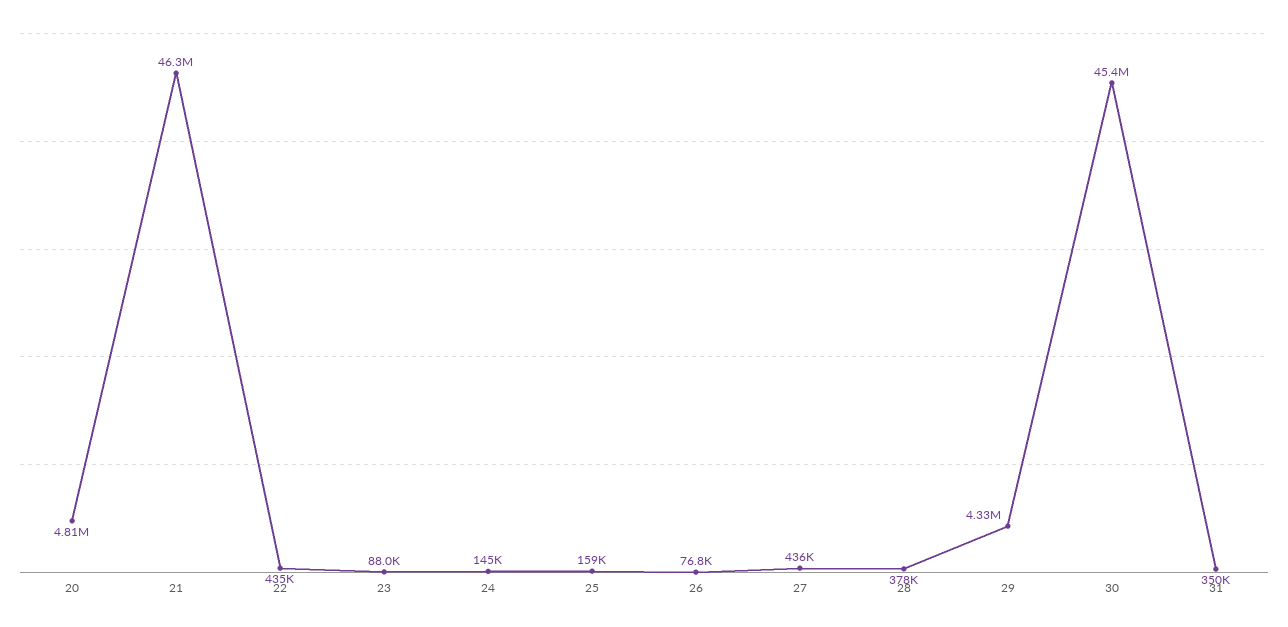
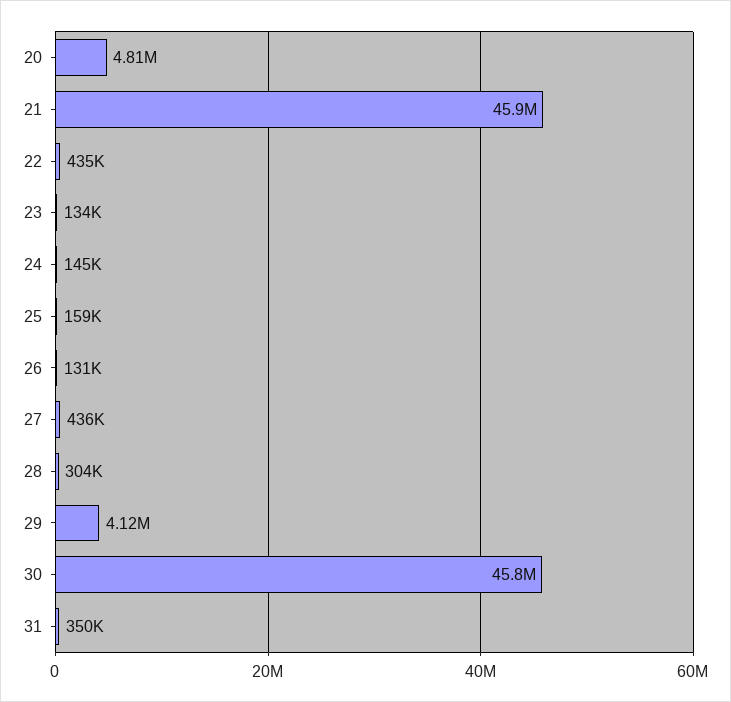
  {
    "20": 4810000,
-   "21": 46300000,
+   "21": 45900000,
    "22": 435000,
-   "23": 88000,
+   "23": 134000,
    "24": 145000,
    "25": 159000,
-   "26": 76800,
+   "26": 131000,
    "27": 436000,
-   "28": 378000,
+   "28": 304000,
-   "29": 4330000,
+   "29": 4120000,
-   "30": 45400000,
+   "30": 45800000,
    "31": 350000
  }

